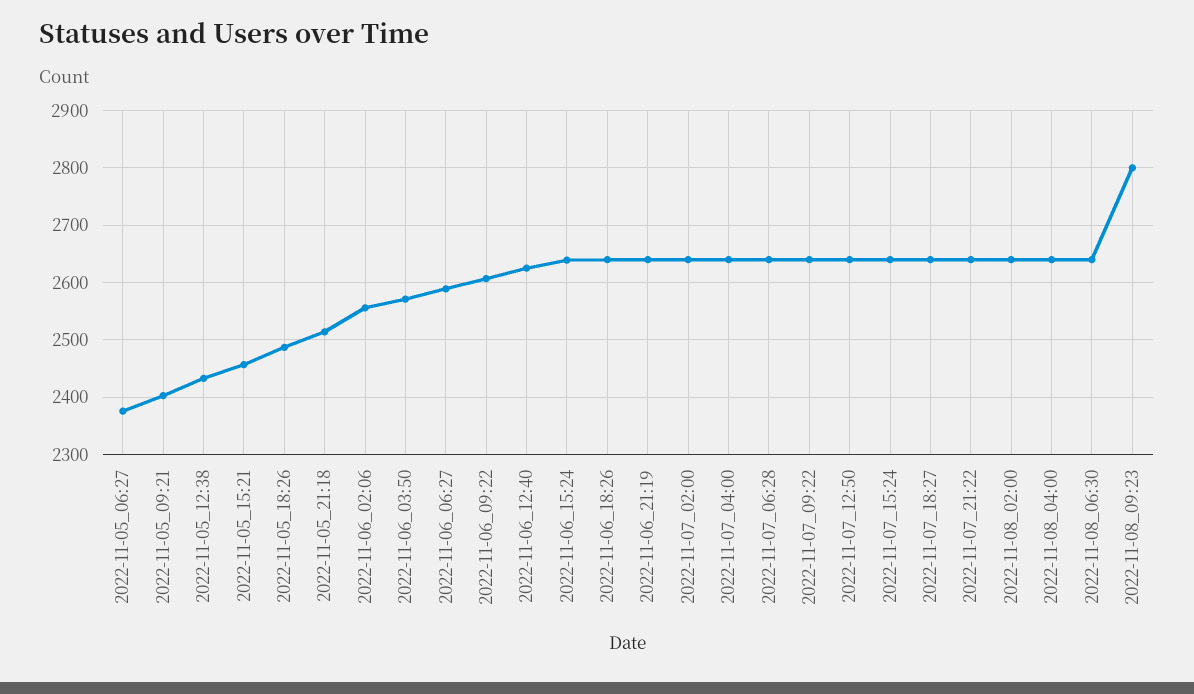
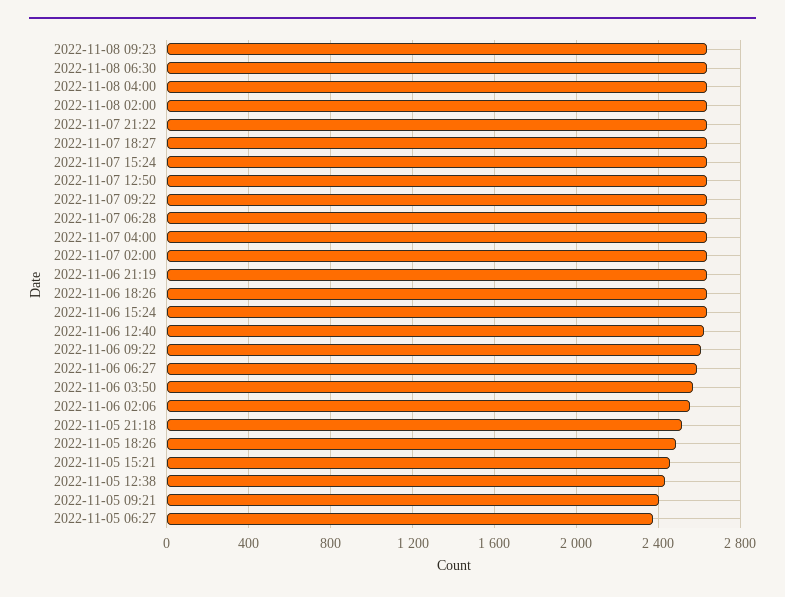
  {
    "2022-11-05_06:27": 2380,
    "2022-11-05_09:21": 2400,
    "2022-11-05_12:38": 2440,
    "2022-11-05_15:21": 2460,
    "2022-11-05_18:26": 2480,
    "2022-11-05_21:18": 2520,
    "2022-11-06_02:06": 2560,
    "2022-11-06_03:50": 2580,
    "2022-11-06_06:27": 2580,
    "2022-11-06_09:22": 2600,
    "2022-11-06_12:40": 2620,
    "2022-11-06_15:24": 2640,
    "2022-11-06_18:26": 2640,
    "2022-11-06_21:19": 2640,
    "2022-11-07_02:00": 2640,
    "2022-11-07_04:00": 2640,
    "2022-11-07_06:28": 2640,
    "2022-11-07_09:22": 2640,
    "2022-11-07_12:50": 2640,
    "2022-11-07_15:24": 2640,
    "2022-11-07_18:27": 2640,
    "2022-11-07_21:22": 2640,
    "2022-11-08_02:00": 2640,
    "2022-11-08_04:00": 2640,
    "2022-11-08_06:30": 2640,
-   "2022-11-08_09:23": 2800
+   "2022-11-08_09:23": 2650
  }

